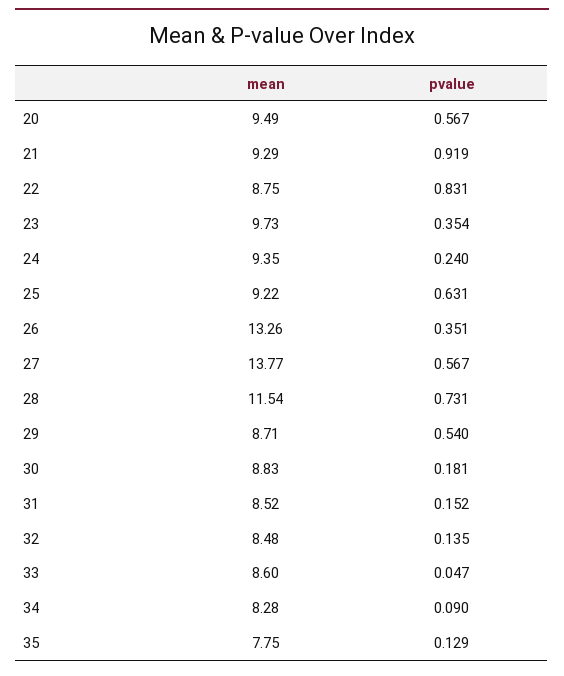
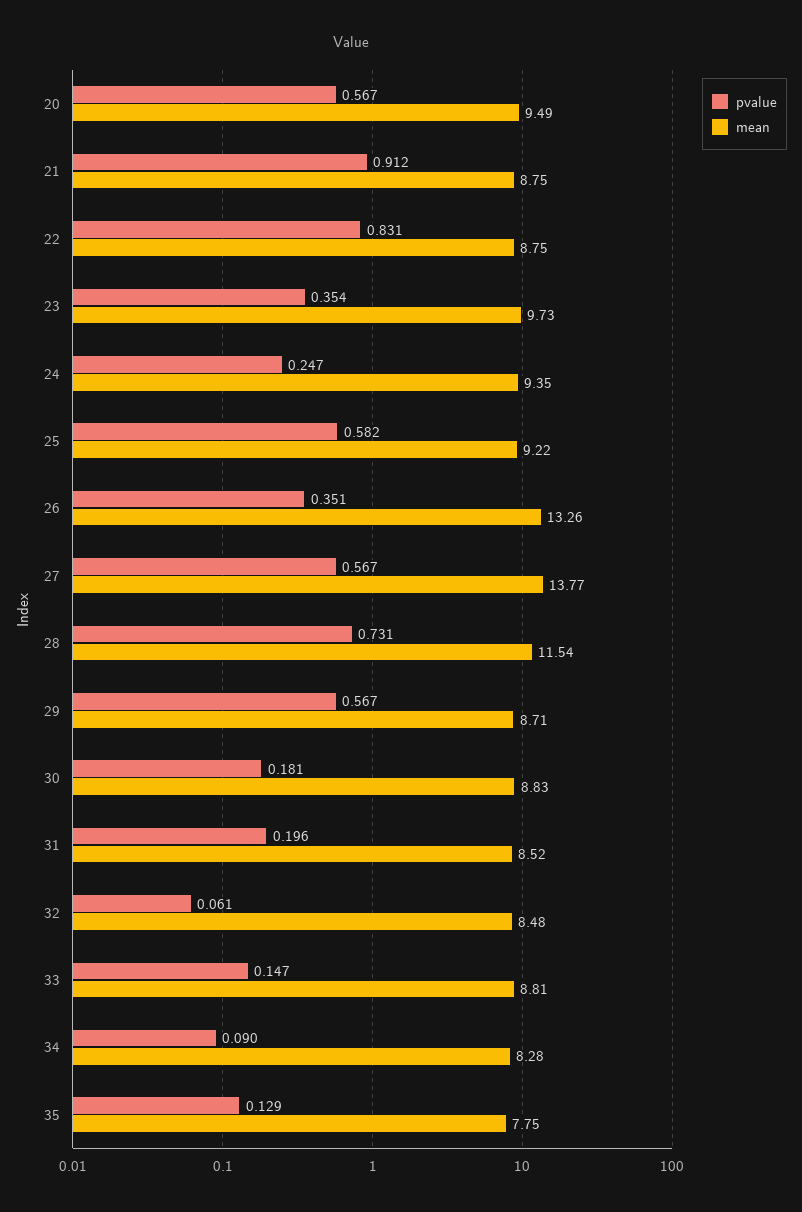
  {
    "mean": {
      "20": 9.49,
-     "21": 9.29,
+     "21": 8.75,
      "22": 8.75,
      "23": 9.73,
      "24": 9.35,
      "25": 9.22,
      "26": 13.26,
      "27": 13.77,
      "28": 11.54,
      "29": 8.71,
      "30": 8.83,
      "31": 8.52,
      "32": 8.48,
-     "33": 8.6,
+     "33": 8.81,
      "34": 8.28,
      "35": 7.75
    },
    "pvalue": {
      "20": 0.567,
-     "21": 0.919,
+     "21": 0.912,
      "22": 0.831,
      "23": 0.354,
-     "24": 0.24,
+     "24": 0.247,
-     "25": 0.631,
+     "25": 0.582,
      "26": 0.351,
      "27": 0.567,
      "28": 0.731,
-     "29": 0.54,
+     "29": 0.567,
      "30": 0.181,
-     "31": 0.152,
+     "31": 0.196,
-     "32": 0.135,
+     "32": 0.061,
-     "33": 0.047,
+     "33": 0.147,
      "34": 0.09,
      "35": 0.129
    }
  }

